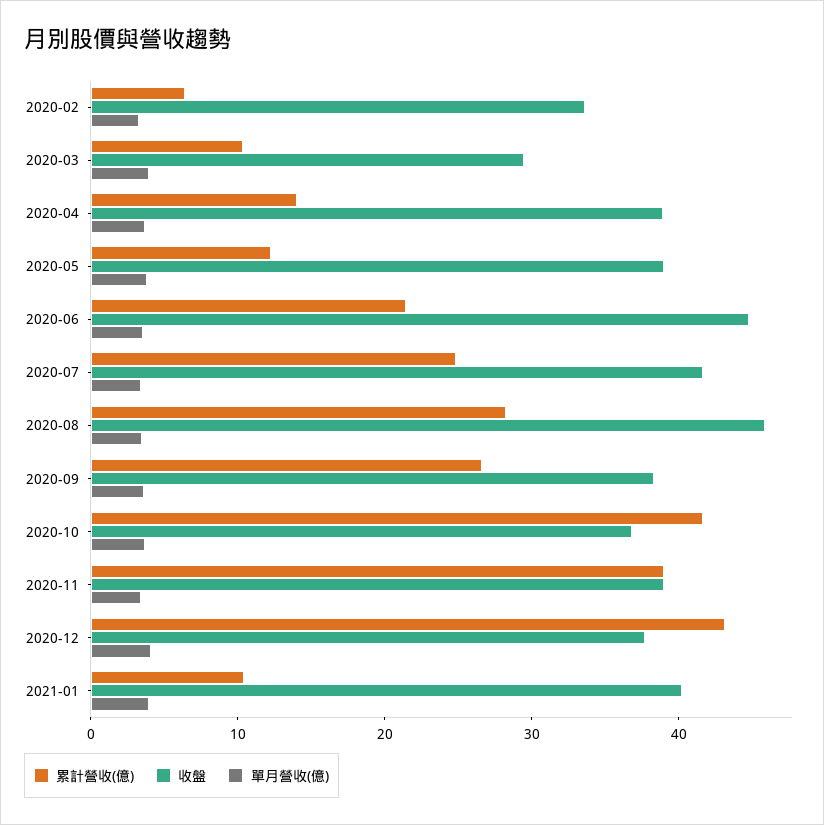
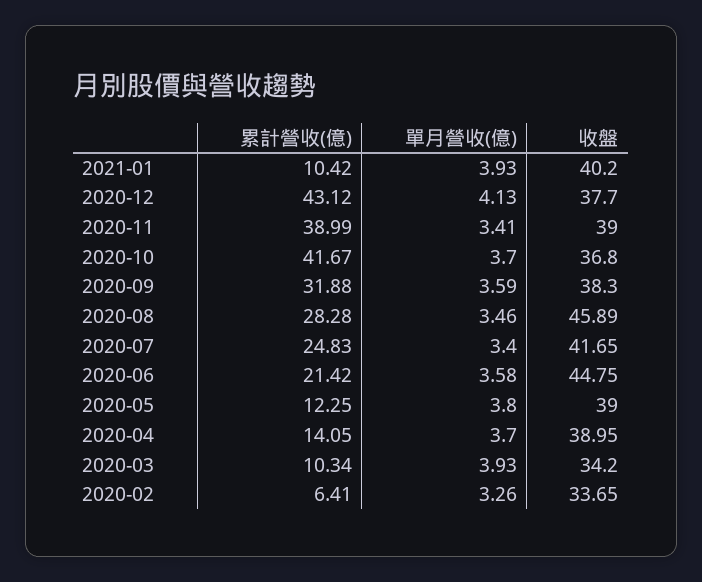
  {
    "累計營收(億)": {
      "2020-02": 6.41,
      "2020-03": 10.34,
      "2020-04": 14.05,
      "2020-05": 12.25,
      "2020-06": 21.42,
      "2020-07": 24.83,
      "2020-08": 28.28,
-     "2020-09": 26,
+     "2020-09": 31.88,
      "2020-10": 41.67,
      "2020-11": 38.99,
      "2020-12": 43.12,
      "2021-01": 10.42
    },
    "收盤": {
      "2020-02": 33.65,
-     "2020-03": 30,
+     "2020-03": 34.2,
      "2020-04": 38.95,
      "2020-05": 39,
      "2020-06": 44.75,
      "2020-07": 41.65,
      "2020-08": 45.89,
      "2020-09": 38.3,
      "2020-10": 36.8,
      "2020-11": 39,
      "2020-12": 37.7,
      "2021-01": 40.2
    },
    "單月營收(億)": {
      "2020-02": 3.26,
      "2020-03": 3.93,
      "2020-04": 3.7,
      "2020-05": 3.8,
      "2020-06": 3.58,
      "2020-07": 3.4,
      "2020-08": 3.46,
      "2020-09": 3.59,
      "2020-10": 3.7,
      "2020-11": 3.41,
      "2020-12": 4.13,
      "2021-01": 3.93
    }
  }

